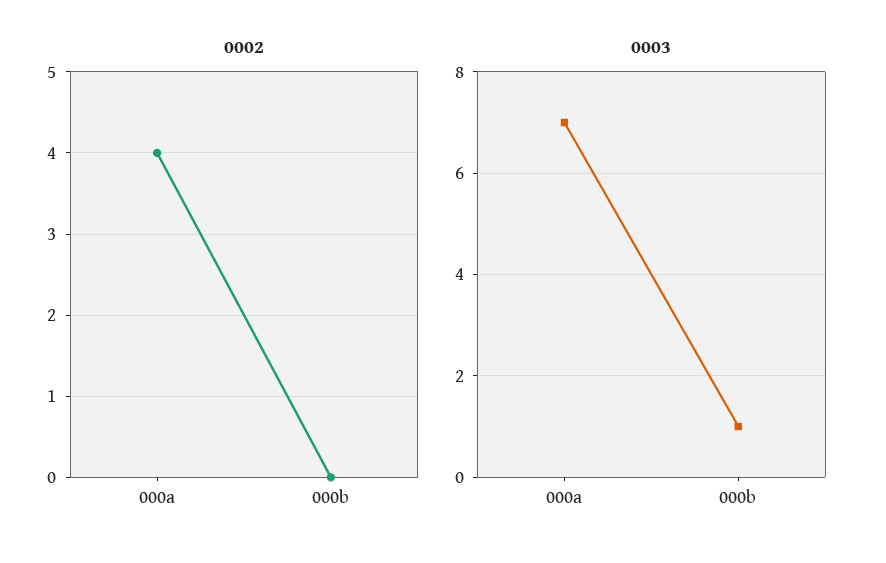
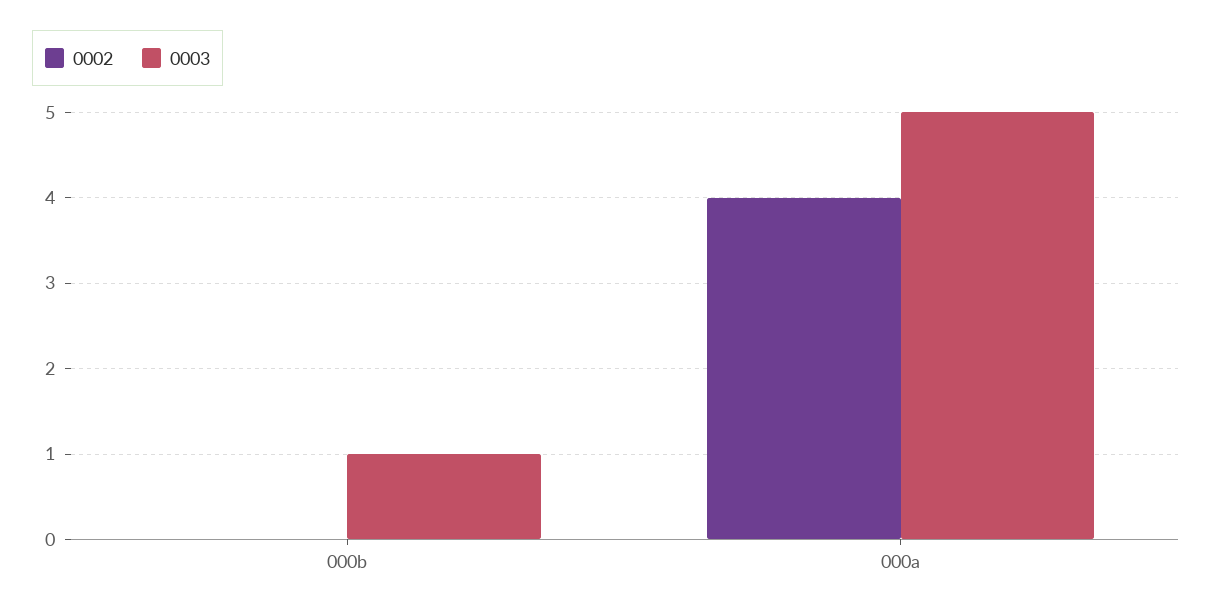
  {
    "0002": {
      "000a": 4,
      "000b": 0
    },
    "0003": {
-     "000a": 7,
+     "000a": 5,
      "000b": 1
    }
  }

